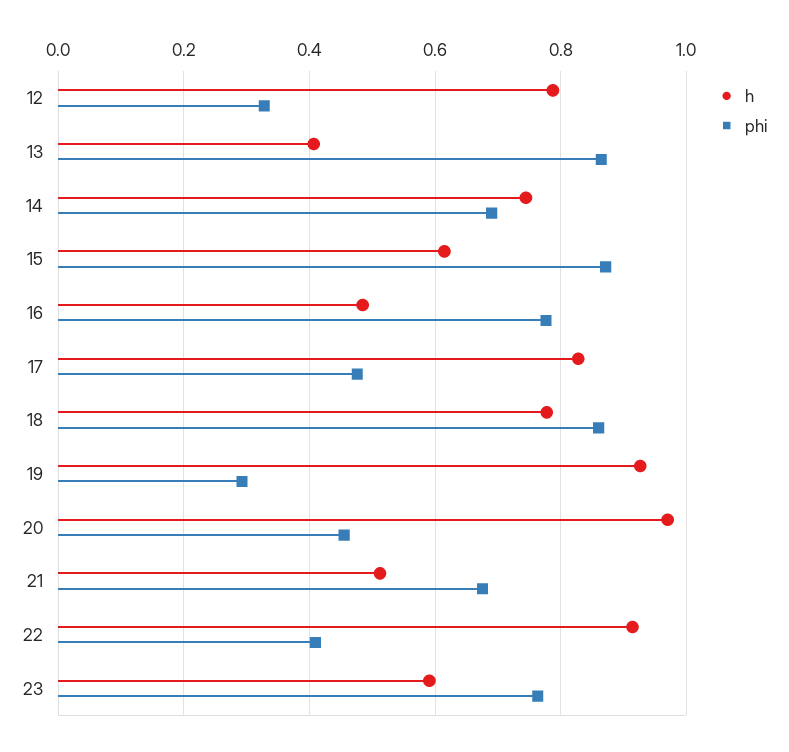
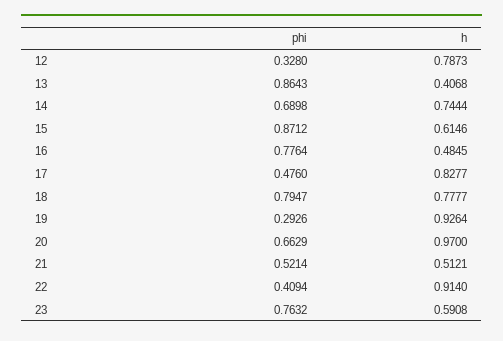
  {
    "h": {
      "12": 0.7873,
      "13": 0.4068,
      "14": 0.7444,
      "15": 0.6146,
      "16": 0.4845,
      "17": 0.8277,
      "18": 0.7777,
      "19": 0.9264,
      "20": 0.97,
      "21": 0.5121,
      "22": 0.914,
      "23": 0.5908
    },
    "phi": {
      "12": 0.328,
      "13": 0.8643,
      "14": 0.6898,
      "15": 0.8712,
      "16": 0.7764,
      "17": 0.476,
-     "18": 0.86,
+     "18": 0.7947,
      "19": 0.2926,
-     "20": 0.46,
+     "20": 0.6629,
-     "21": 0.68,
+     "21": 0.5214,
      "22": 0.4094,
      "23": 0.7632
    }
  }

